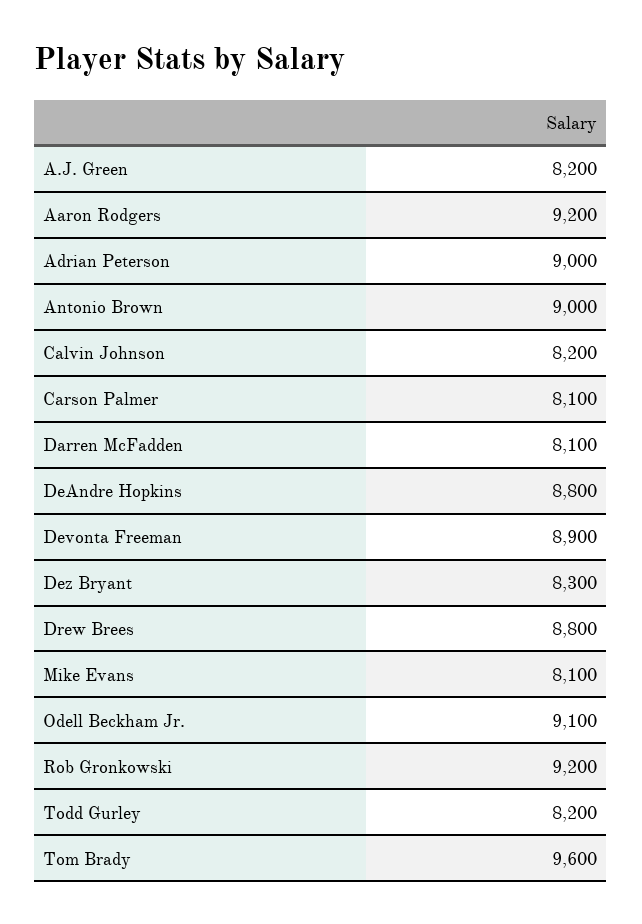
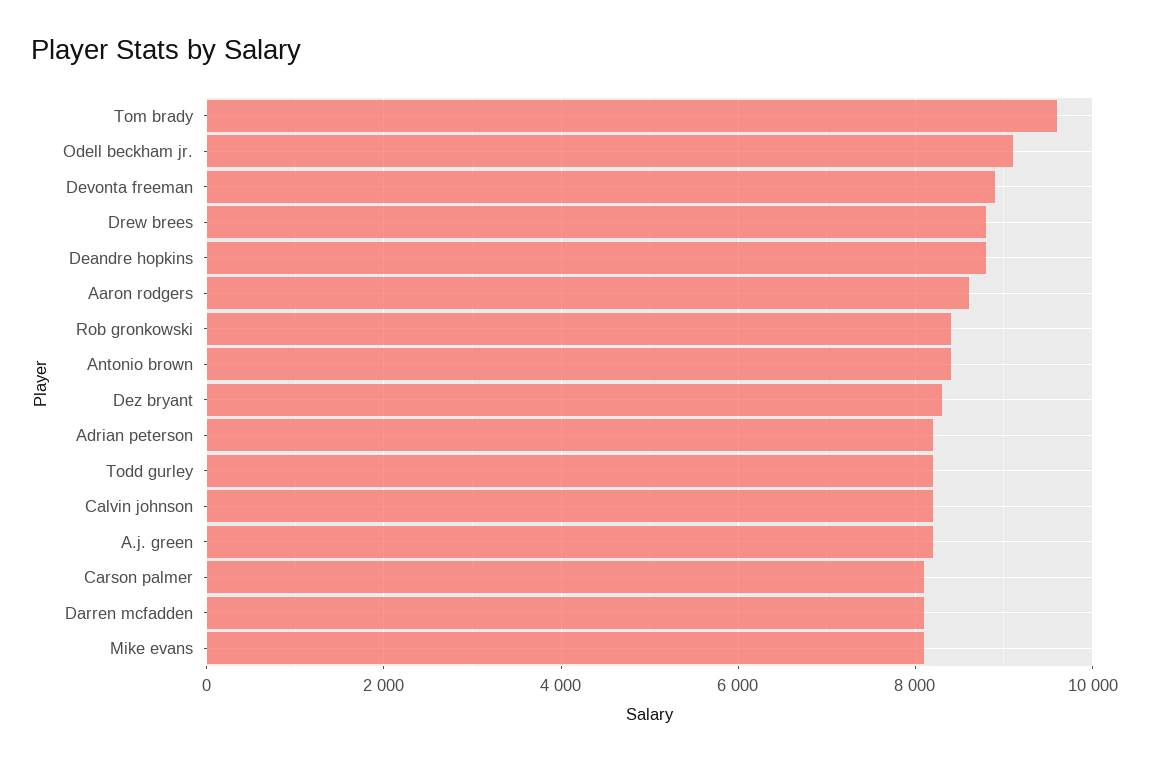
  {
    "A.J. Green": 8200,
-   "Aaron Rodgers": 9200,
+   "Aaron Rodgers": 8600,
-   "Adrian Peterson": 9000,
+   "Adrian Peterson": 8200,
-   "Antonio Brown": 9000,
+   "Antonio Brown": 8400,
    "Calvin Johnson": 8200,
    "Carson Palmer": 8100,
    "Darren McFadden": 8100,
    "DeAndre Hopkins": 8800,
    "Devonta Freeman": 8900,
    "Dez Bryant": 8300,
    "Drew Brees": 8800,
    "Mike Evans": 8100,
    "Odell Beckham Jr.": 9100,
-   "Rob Gronkowski": 9200,
+   "Rob Gronkowski": 8400,
    "Todd Gurley": 8200,
    "Tom Brady": 9600
  }

